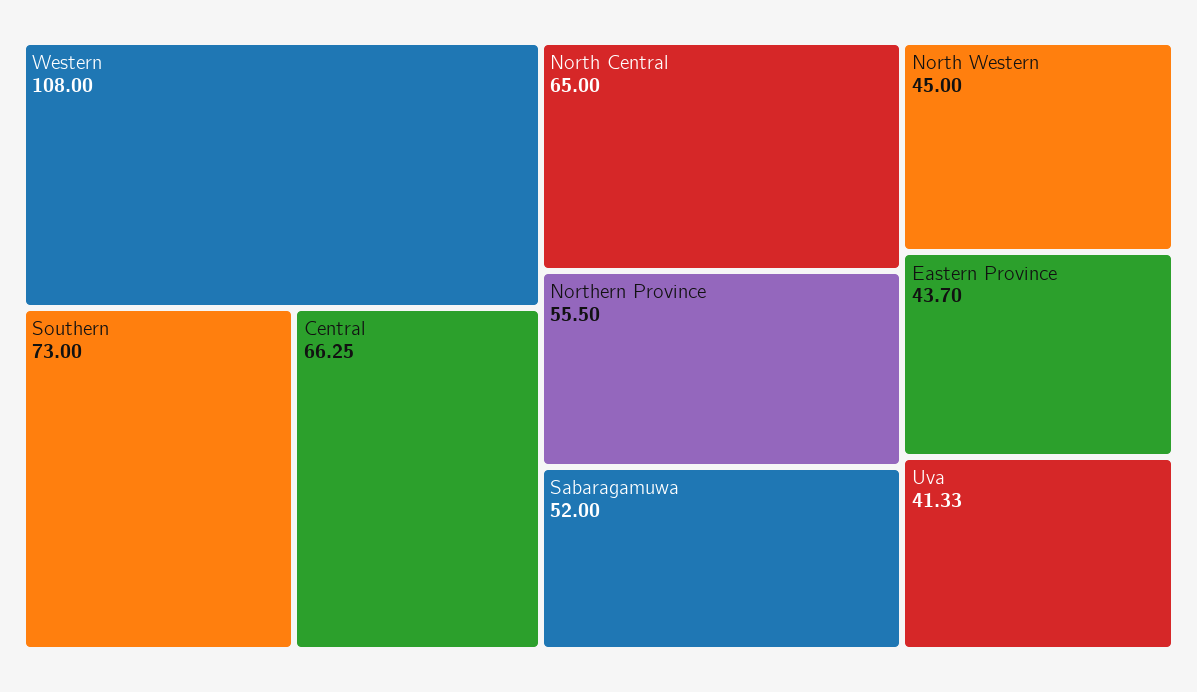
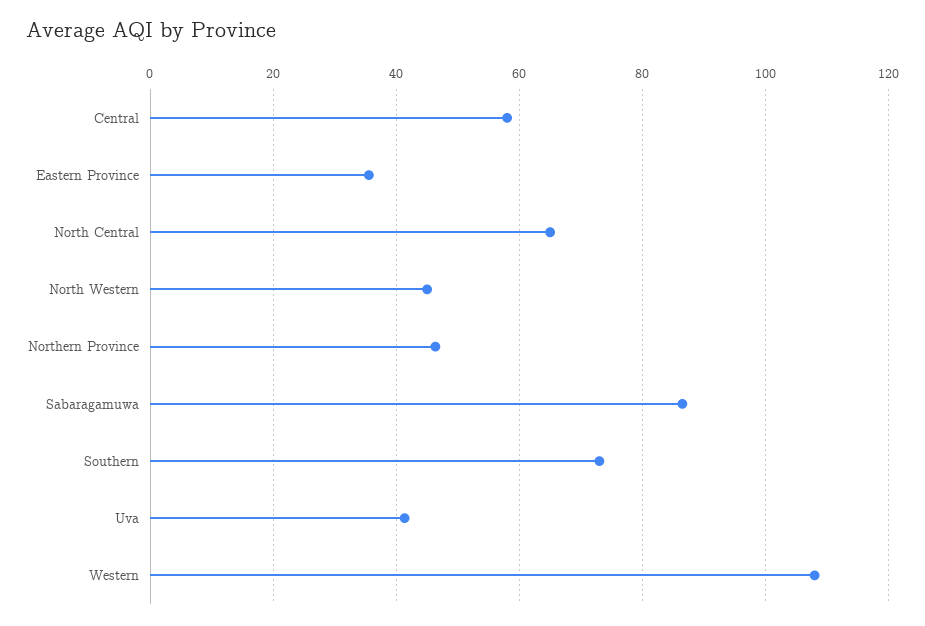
  {
    "Western": 108,
    "Southern": 73,
-   "Central": 66.25,
+   "Central": 58,
    "North Central": 65,
-   "Northern Province": 55.5,
+   "Northern Province": 46,
-   "Sabaragamuwa": 52,
+   "Sabaragamuwa": 86,
    "North Western": 45,
-   "Eastern Province": 43.7,
+   "Eastern Province": 36,
    "Uva": 41.33
  }

